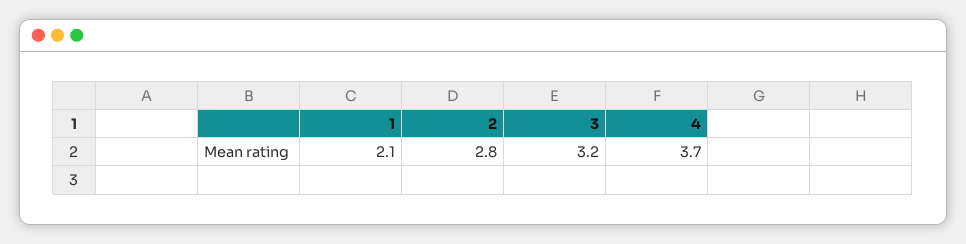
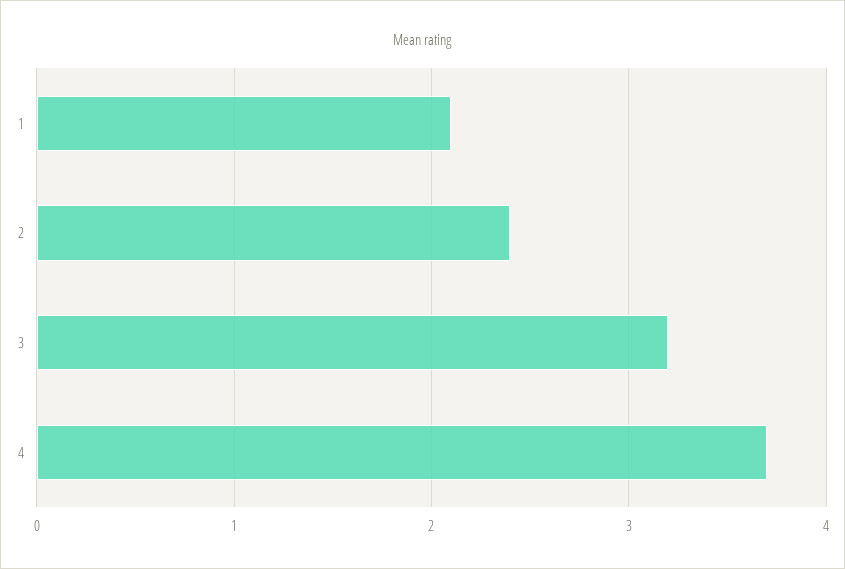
  {
    "1": 2.1,
-   "2": 2.8,
+   "2": 2.4,
    "3": 3.2,
    "4": 3.7
  }

